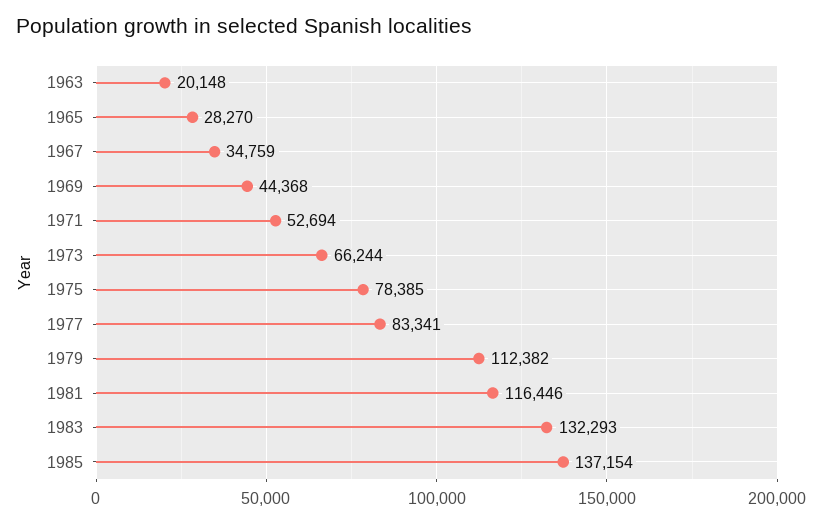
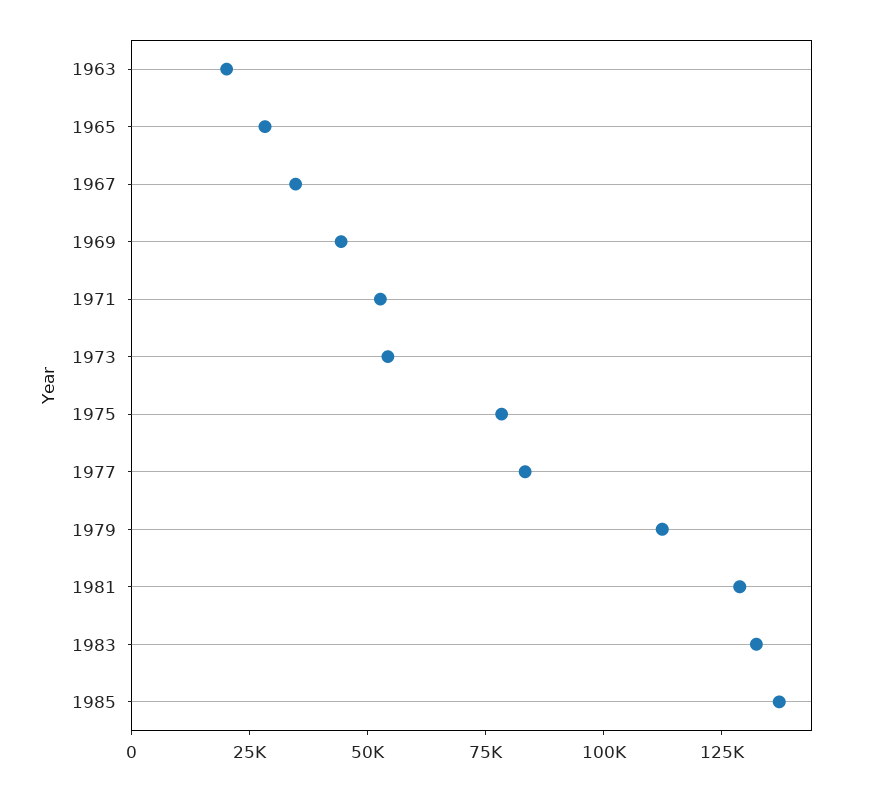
  {
    "1963": 20148,
    "1965": 28270,
    "1967": 34759,
    "1969": 44368,
    "1971": 52694,
-   "1973": 66244,
+   "1973": 55000,
    "1975": 78385,
    "1977": 83341,
    "1979": 112382,
-   "1981": 116446,
+   "1981": 130000,
    "1983": 132293,
    "1985": 137154
  }

